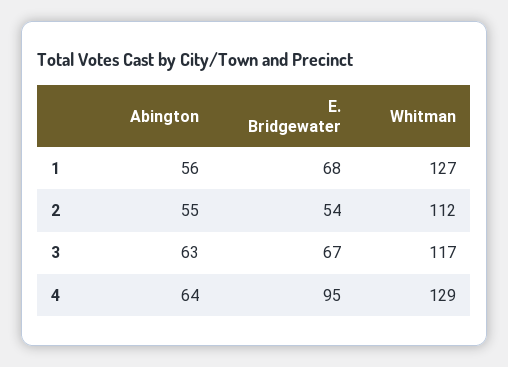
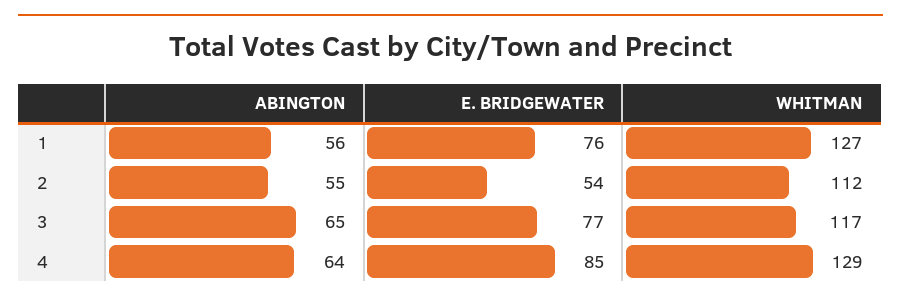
  {
    "Abington": {
      "1": 56,
      "2": 55,
-     "3": 63,
+     "3": 65,
      "4": 64
    },
    "E. Bridgewater": {
-     "1": 68,
+     "1": 76,
      "2": 54,
-     "3": 67,
+     "3": 77,
-     "4": 95
+     "4": 85
    },
    "Whitman": {
      "1": 127,
      "2": 112,
      "3": 117,
      "4": 129
    }
  }

